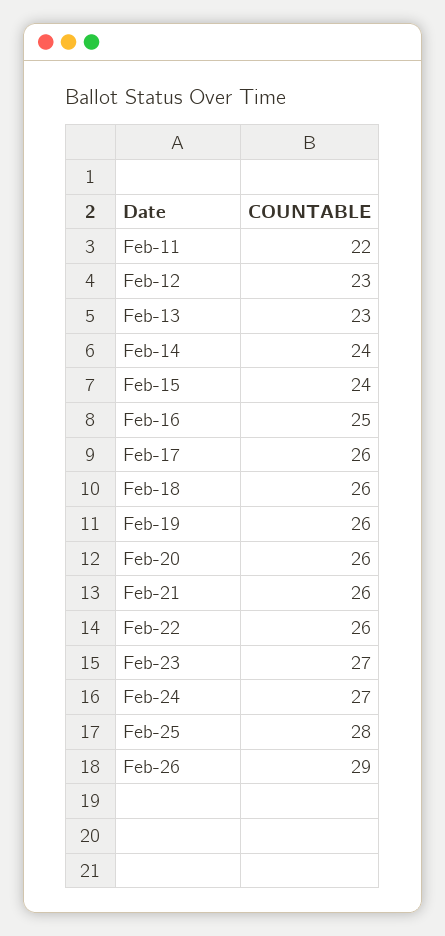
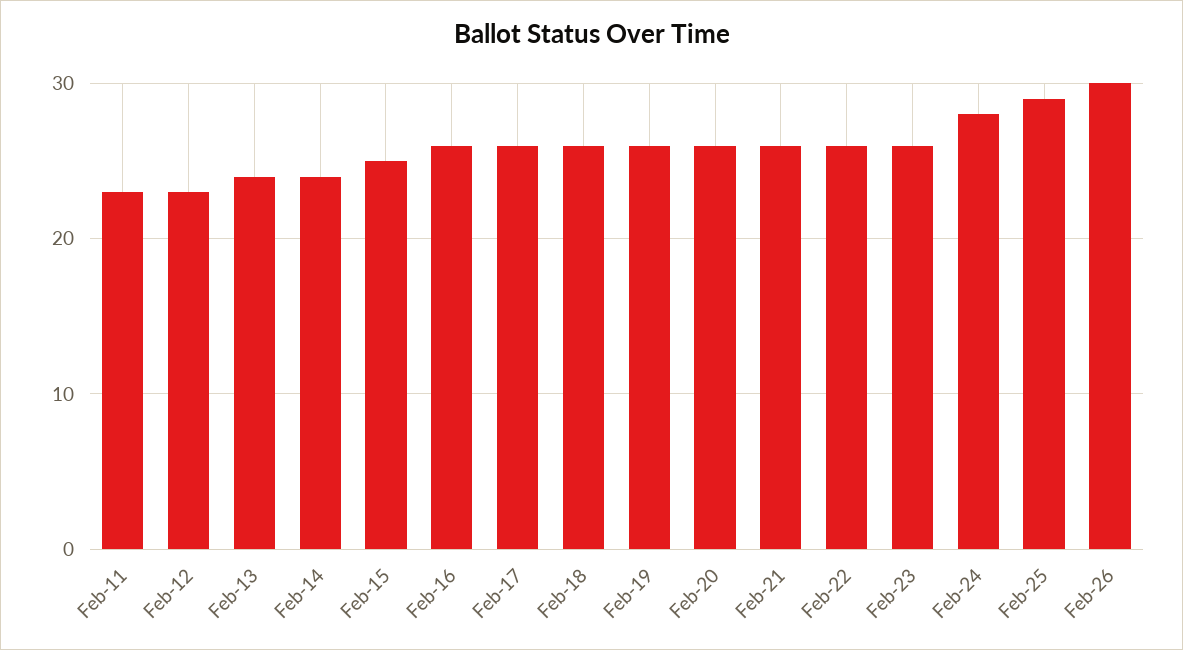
  {
-   "Feb-11": 22,
+   "Feb-11": 23,
    "Feb-12": 23,
-   "Feb-13": 23,
+   "Feb-13": 24,
    "Feb-14": 24,
-   "Feb-15": 24,
+   "Feb-15": 25,
-   "Feb-16": 25,
+   "Feb-16": 26,
    "Feb-17": 26,
    "Feb-18": 26,
    "Feb-19": 26,
    "Feb-20": 26,
    "Feb-21": 26,
    "Feb-22": 26,
-   "Feb-23": 27,
+   "Feb-23": 26,
-   "Feb-24": 27,
+   "Feb-24": 28,
-   "Feb-25": 28,
+   "Feb-25": 29,
-   "Feb-26": 29
+   "Feb-26": 30
  }

